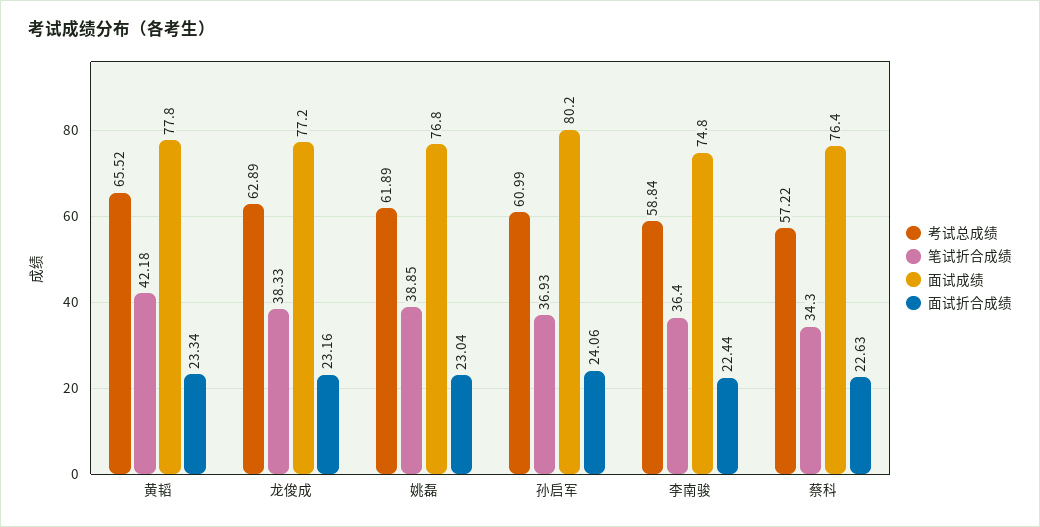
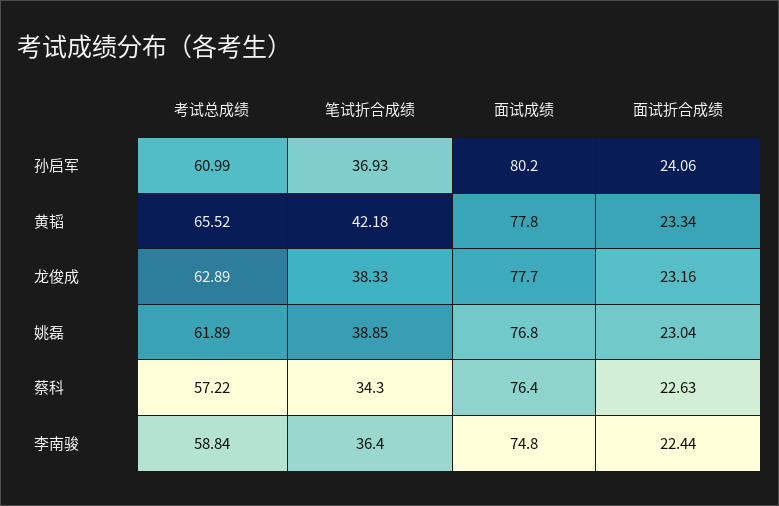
  {
    "考试总成绩": {
      "黄韬": 65.52,
      "龙俊成": 62.89,
      "姚磊": 61.89,
      "孙启军": 60.99,
      "李南骏": 58.84,
      "蔡科": 57.22
    },
    "笔试折合成绩": {
      "黄韬": 42.18,
      "龙俊成": 38.33,
      "姚磊": 38.85,
      "孙启军": 36.93,
      "李南骏": 36.4,
      "蔡科": 34.3
    },
    "面试成绩": {
      "黄韬": 77.8,
-     "龙俊成": 77.2,
+     "龙俊成": 77.7,
      "姚磊": 76.8,
      "孙启军": 80.2,
      "李南骏": 74.8,
      "蔡科": 76.4
    },
    "面试折合成绩": {
      "黄韬": 23.34,
      "龙俊成": 23.16,
      "姚磊": 23.04,
      "孙启军": 24.06,
      "李南骏": 22.44,
      "蔡科": 22.63
    }
  }

